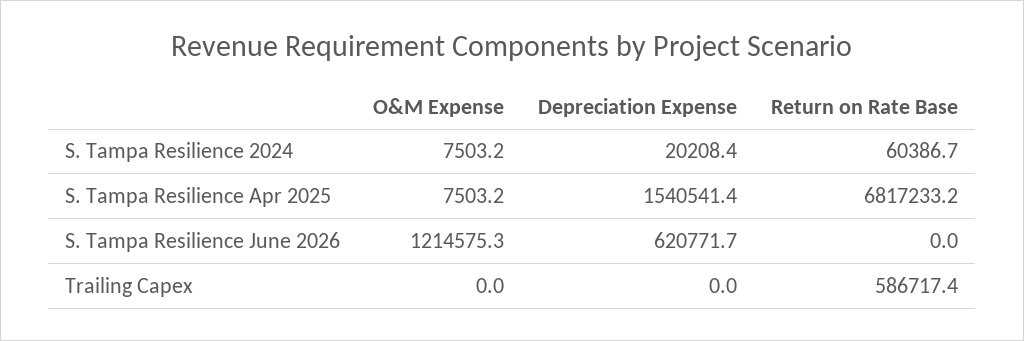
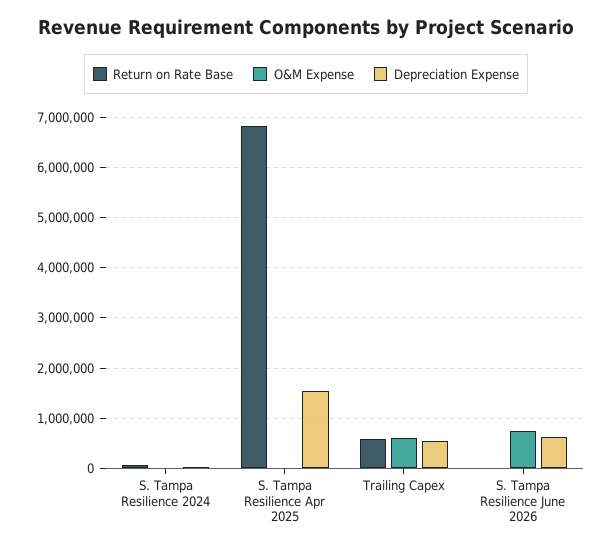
  {
    "O&M Expense": {
      "S. Tampa Resilience 2024": 7503.2,
      "S. Tampa Resilience Apr 2025": 7503.2,
-     "S. Tampa Resilience June 2026": 1214575.3,
+     "S. Tampa Resilience June 2026": 800000,
-     "Trailing Capex": 0
+     "Trailing Capex": 600000
    },
    "Depreciation Expense": {
      "S. Tampa Resilience 2024": 20208.4,
      "S. Tampa Resilience Apr 2025": 1540541.4,
      "S. Tampa Resilience June 2026": 620771.7,
-     "Trailing Capex": 0
+     "Trailing Capex": 600000
    },
    "Return on Rate Base": {
      "S. Tampa Resilience 2024": 60386.7,
      "S. Tampa Resilience Apr 2025": 6817233.2,
      "S. Tampa Resilience June 2026": 0,
      "Trailing Capex": 586717.4
    }
  }

